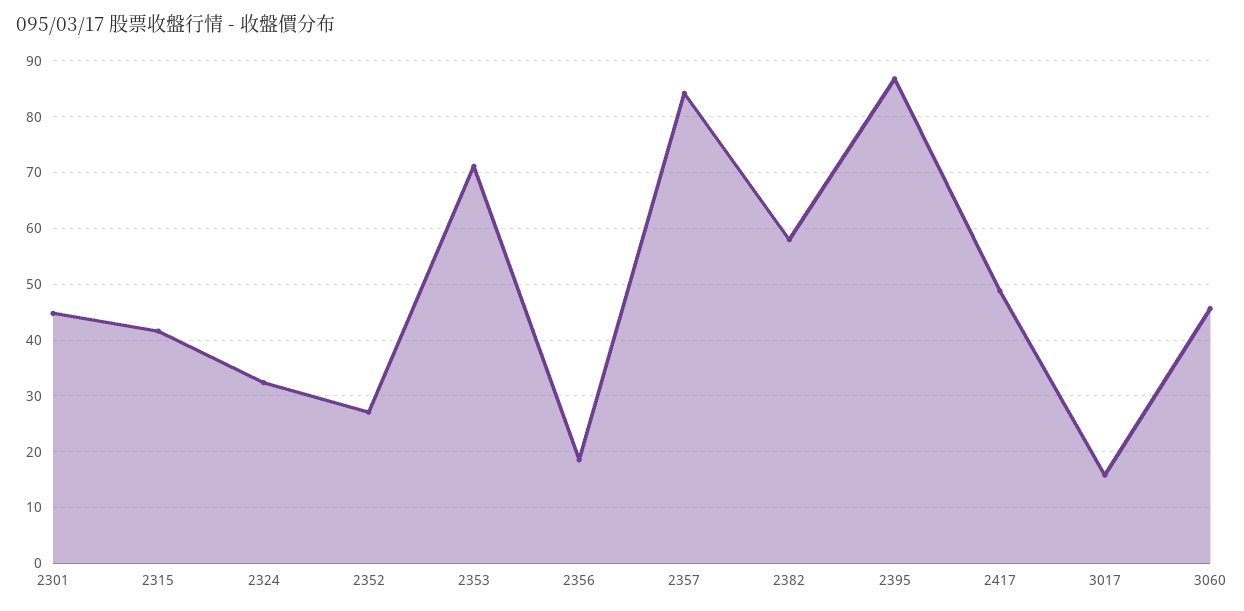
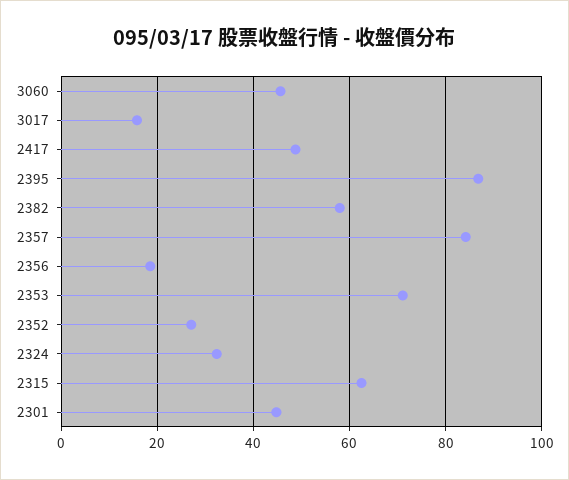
  {
    "2301": 44,
-   "2315": 42,
+   "2315": 62,
    "2324": 32,
    "2352": 28,
    "2353": 72,
    "2356": 18,
    "2357": 84,
    "2382": 58,
    "2395": 86,
    "2417": 48,
    "3017": 16,
    "3060": 46
  }

